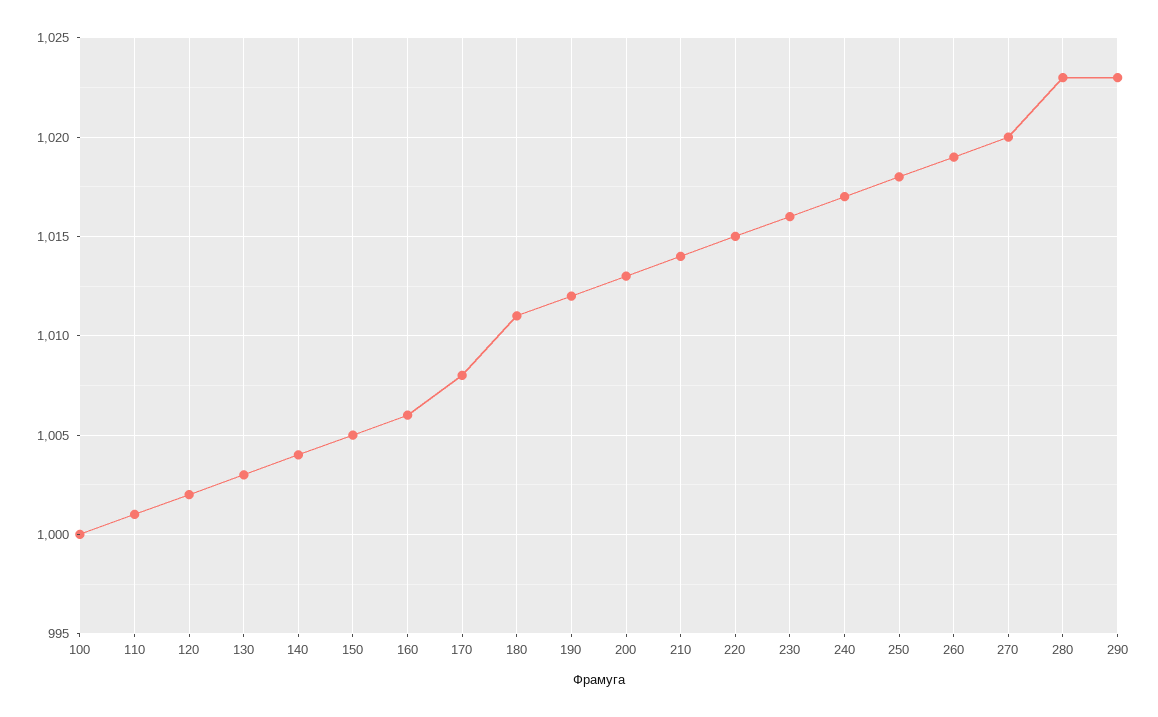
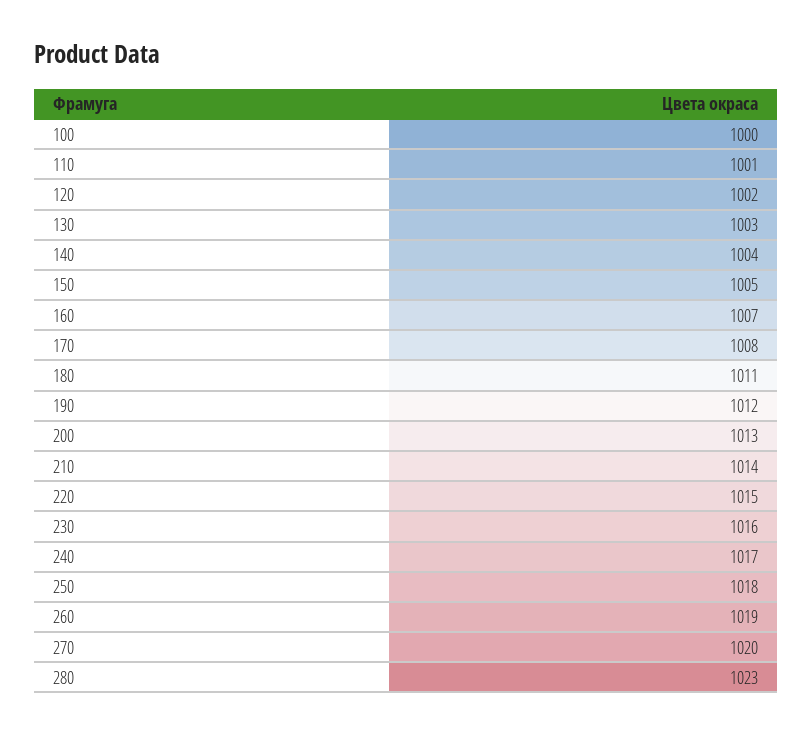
  {
    "100": 1000,
    "110": 1001,
    "120": 1002,
    "130": 1003,
    "140": 1004,
    "150": 1005,
-   "160": 1006,
+   "160": 1007,
    "170": 1008,
    "180": 1011,
    "190": 1012,
    "200": 1013,
    "210": 1014,
    "220": 1015,
    "230": 1016,
    "240": 1017,
    "250": 1018,
    "260": 1019,
    "270": 1020,
-   "280": 1023,
+   "280": 1023
-   "290": 1023
  }

